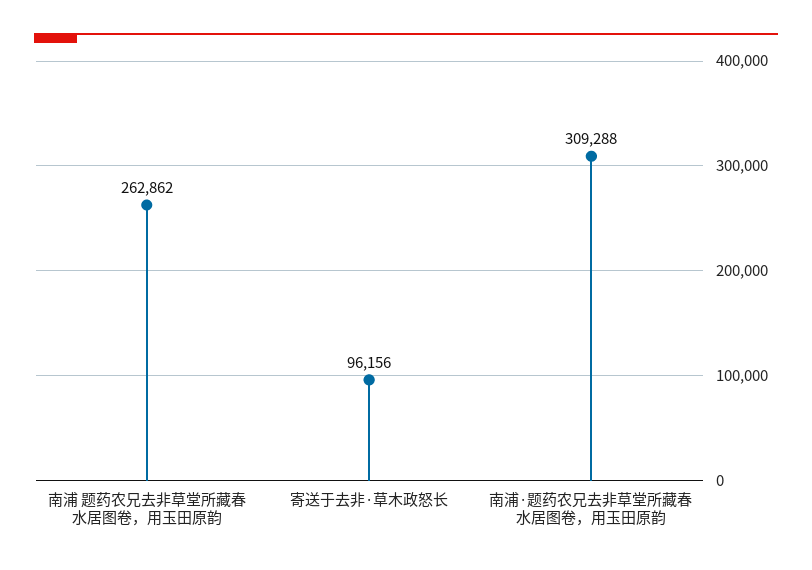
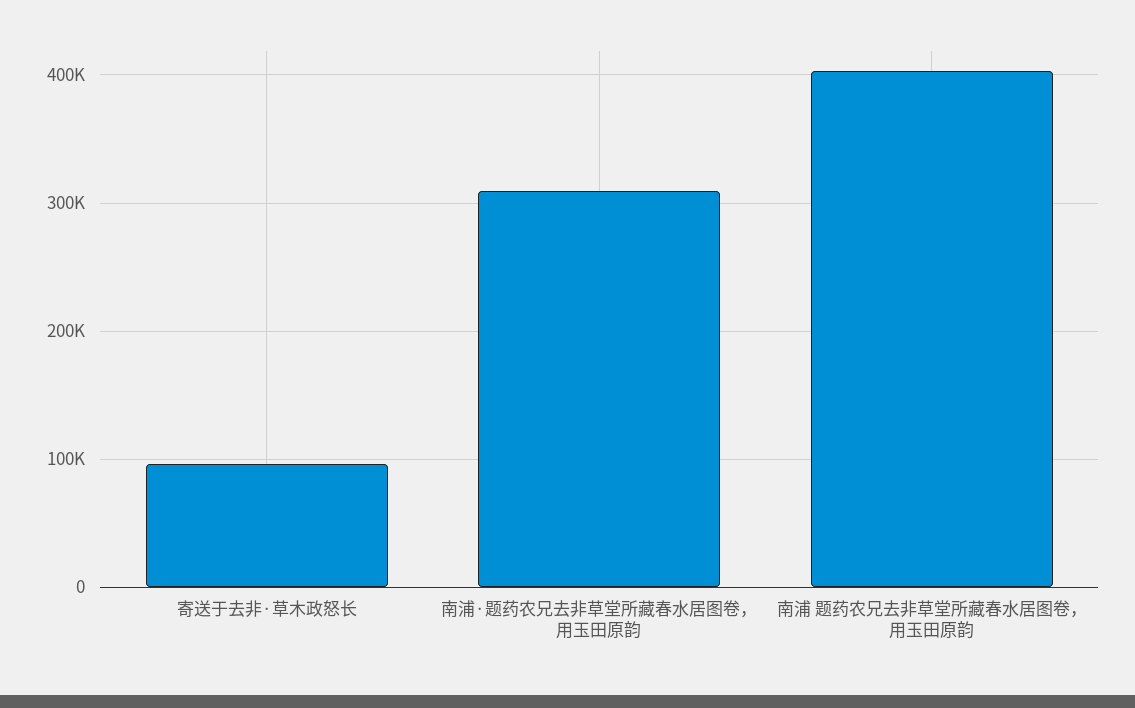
  {
-   "南浦 题药农兄去非草堂所藏春水居图卷，用玉田原韵": 262862,
+   "南浦 题药农兄去非草堂所藏春水居图卷，用玉田原韵": 400000,
    "寄送于去非·草木政怒长": 96156,
    "南浦·题药农兄去非草堂所藏春水居图卷，用玉田原韵": 309288
  }

